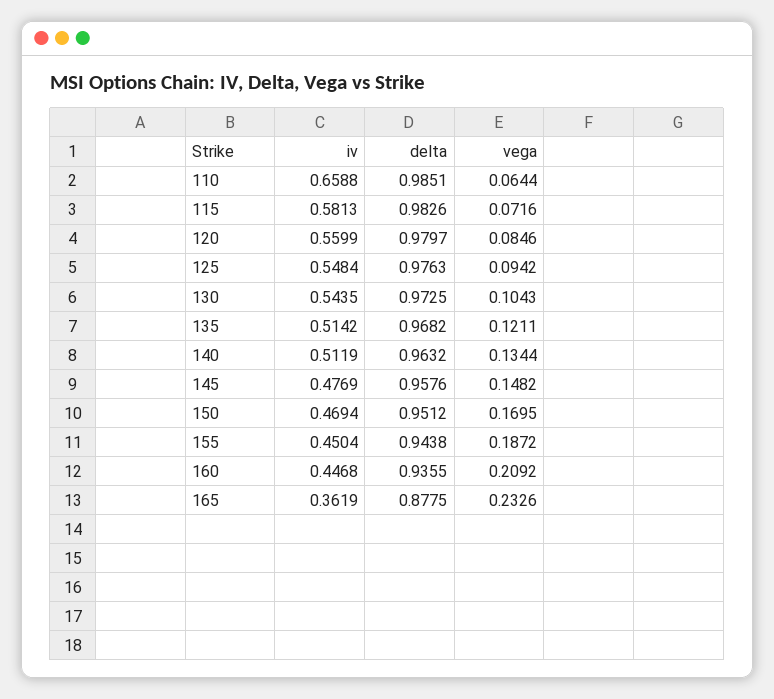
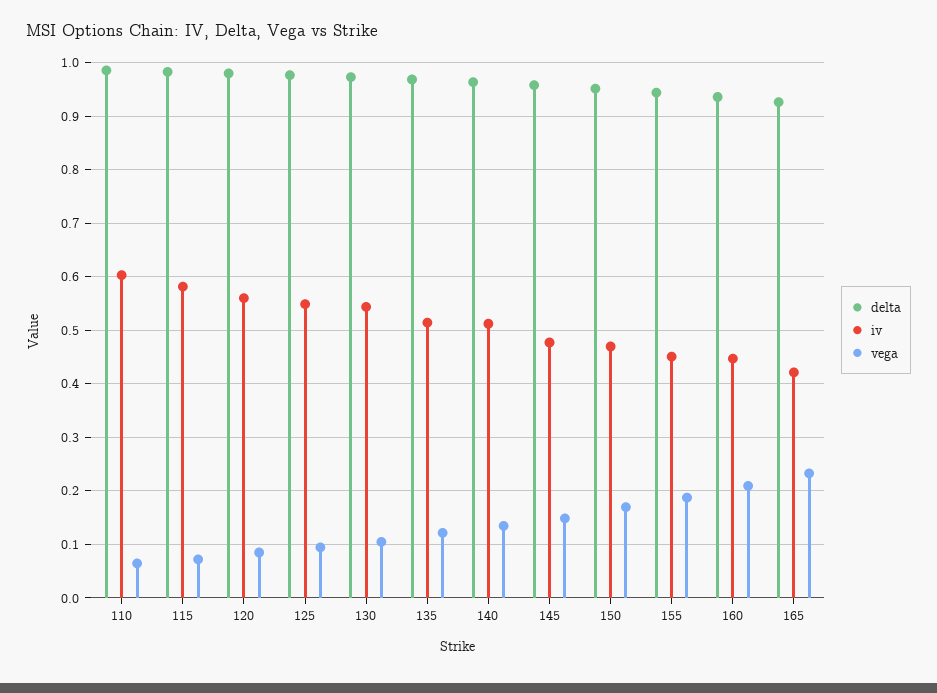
  {
    "iv": {
-     "110": 0.6588,
+     "110": 0.6,
      "115": 0.5813,
      "120": 0.5599,
      "125": 0.5484,
      "130": 0.5435,
      "135": 0.5142,
      "140": 0.5119,
      "145": 0.4769,
      "150": 0.4694,
      "155": 0.4504,
      "160": 0.4468,
-     "165": 0.3619
+     "165": 0.42
    },
    "delta": {
      "110": 0.9851,
      "115": 0.9826,
      "120": 0.9797,
      "125": 0.9763,
      "130": 0.9725,
      "135": 0.9682,
      "140": 0.9632,
      "145": 0.9576,
      "150": 0.9512,
      "155": 0.9438,
      "160": 0.9355,
-     "165": 0.8775
+     "165": 0.92
    },
    "vega": {
      "110": 0.0644,
      "115": 0.0716,
      "120": 0.0846,
      "125": 0.0942,
      "130": 0.1043,
      "135": 0.1211,
      "140": 0.1344,
      "145": 0.1482,
      "150": 0.1695,
      "155": 0.1872,
      "160": 0.2092,
      "165": 0.2326
    }
  }

